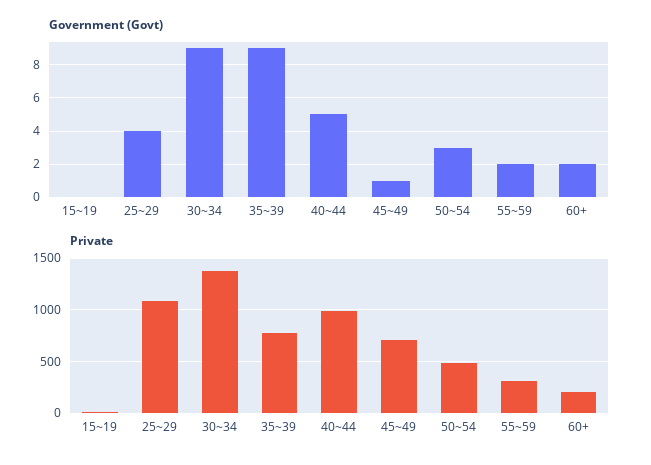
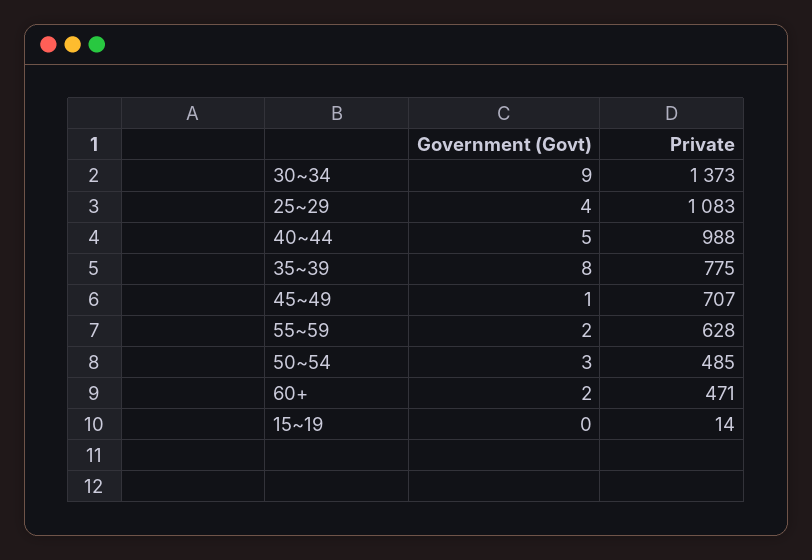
  {
    "Government (Govt)": {
      "15~19": 0,
      "25~29": 4,
      "30~34": 9,
-     "35~39": 9,
+     "35~39": 8,
      "40~44": 5,
      "45~49": 1,
      "50~54": 3,
      "55~59": 2,
      "60+": 2
    },
    "Private": {
      "15~19": 14,
      "25~29": 1083,
      "30~34": 1373,
      "35~39": 775,
      "40~44": 988,
      "45~49": 707,
      "50~54": 485,
-     "55~59": 300,
+     "55~59": 628,
-     "60+": 200
+     "60+": 471
    }
  }

